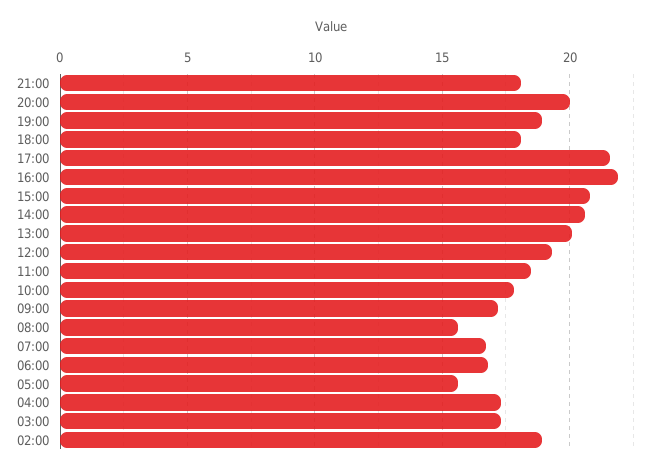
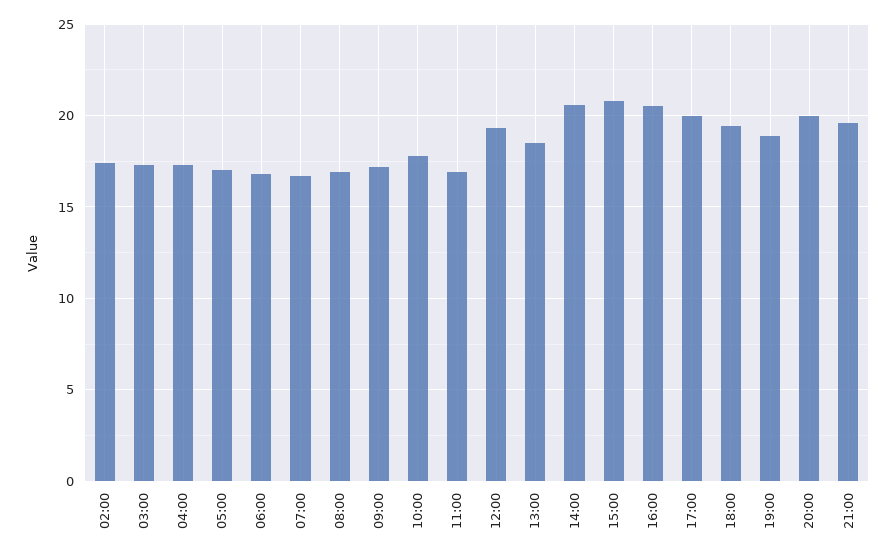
  {
-   "21:00": 18,
+   "21:00": 19.5,
    "20:00": 20,
    "19:00": 19,
-   "18:00": 18,
+   "18:00": 19.5,
-   "17:00": 21.5,
+   "17:00": 20,
-   "16:00": 22,
+   "16:00": 20.5,
    "15:00": 21,
    "14:00": 20.5,
-   "13:00": 20,
+   "13:00": 18.5,
    "12:00": 19.5,
-   "11:00": 18.5,
+   "11:00": 17,
    "10:00": 18,
    "09:00": 17,
-   "08:00": 15.5,
+   "08:00": 17,
    "07:00": 16.5,
    "06:00": 17,
-   "05:00": 15.5,
+   "05:00": 17,
    "04:00": 17.5,
    "03:00": 17.5,
-   "02:00": 19
+   "02:00": 17.5
  }

